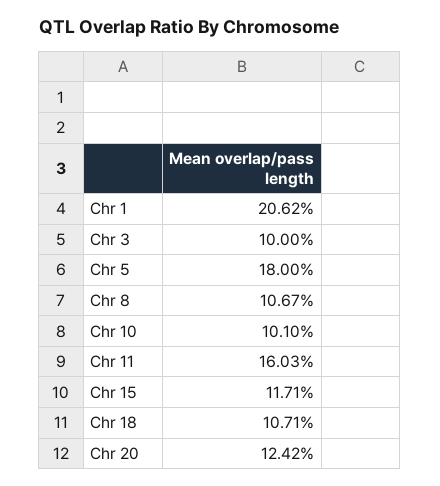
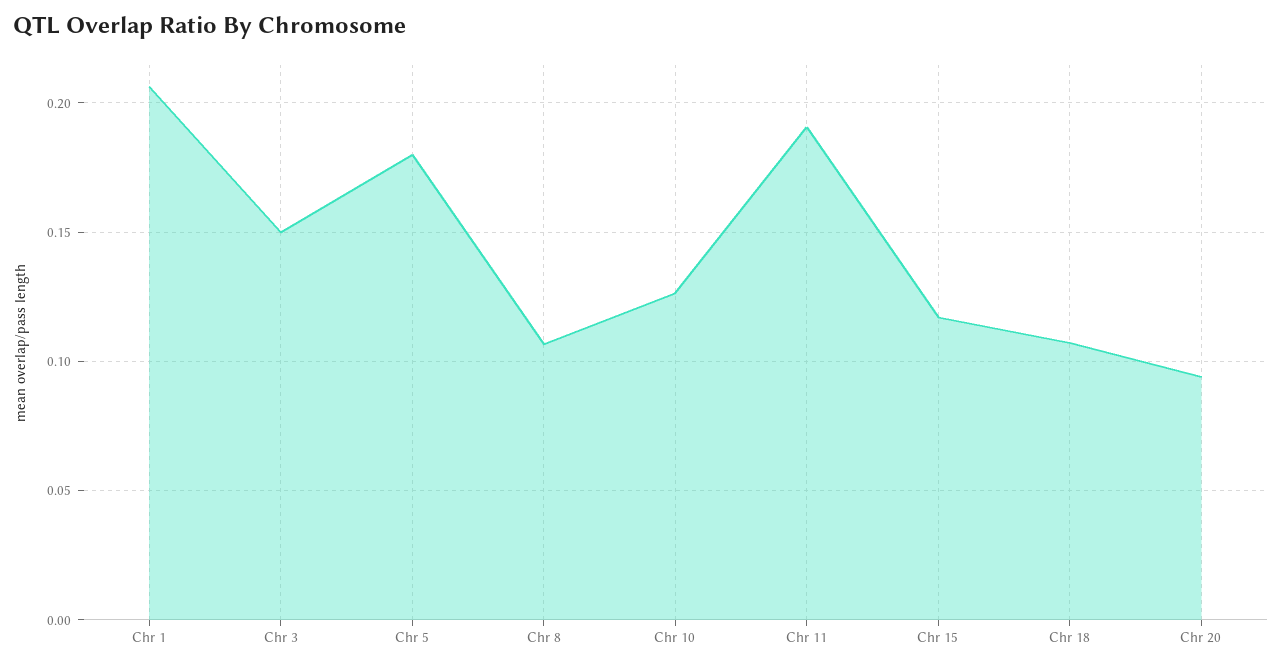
  {
    "Chr 1": 0.2062,
-   "Chr 3": 0.1,
+   "Chr 3": 0.15,
    "Chr 5": 0.18,
    "Chr 8": 0.1067,
-   "Chr 10": 0.101,
+   "Chr 10": 0.125,
-   "Chr 11": 0.1603,
+   "Chr 11": 0.19,
    "Chr 15": 0.1171,
    "Chr 18": 0.1071,
-   "Chr 20": 0.1242
+   "Chr 20": 0.095
  }

